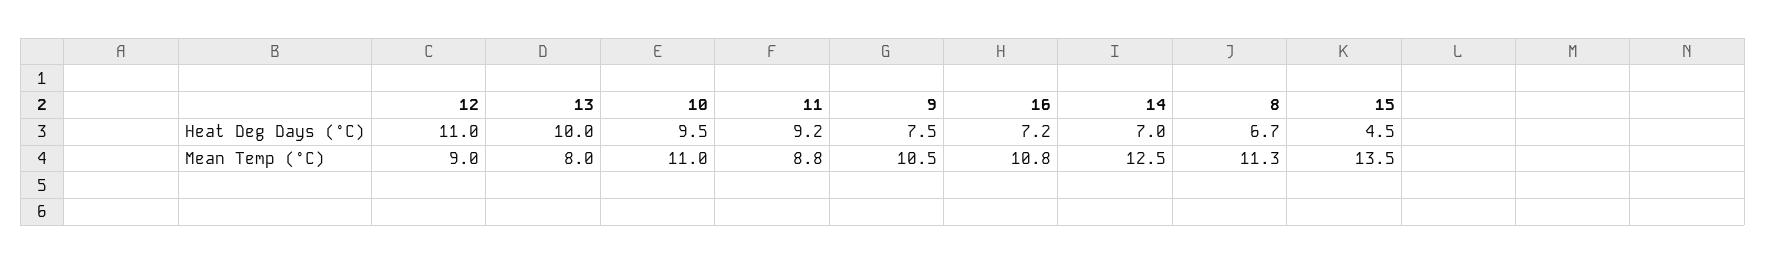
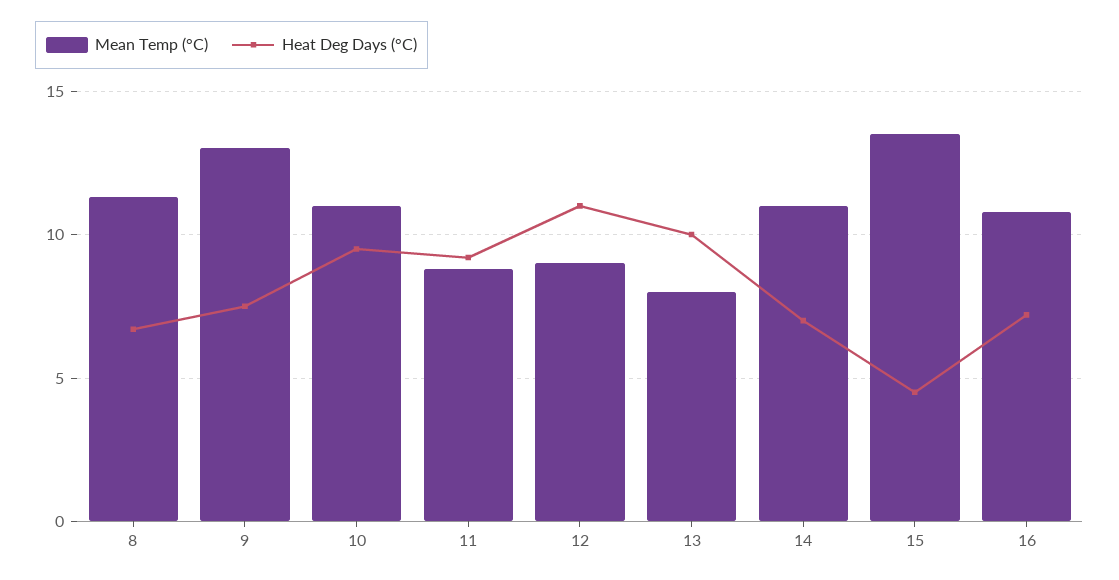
  {
    "Heat Deg Days (°C)": {
      "12": 11,
      "13": 10,
      "10": 9.5,
      "11": 9.2,
      "9": 7.5,
      "16": 7.2,
      "14": 7,
      "8": 6.7,
      "15": 4.5
    },
    "Mean Temp (°C)": {
      "12": 9,
      "13": 8,
      "10": 11,
      "11": 8.8,
-     "9": 10.5,
+     "9": 13,
      "16": 10.8,
-     "14": 12.5,
+     "14": 11,
      "8": 11.3,
      "15": 13.5
    }
  }

